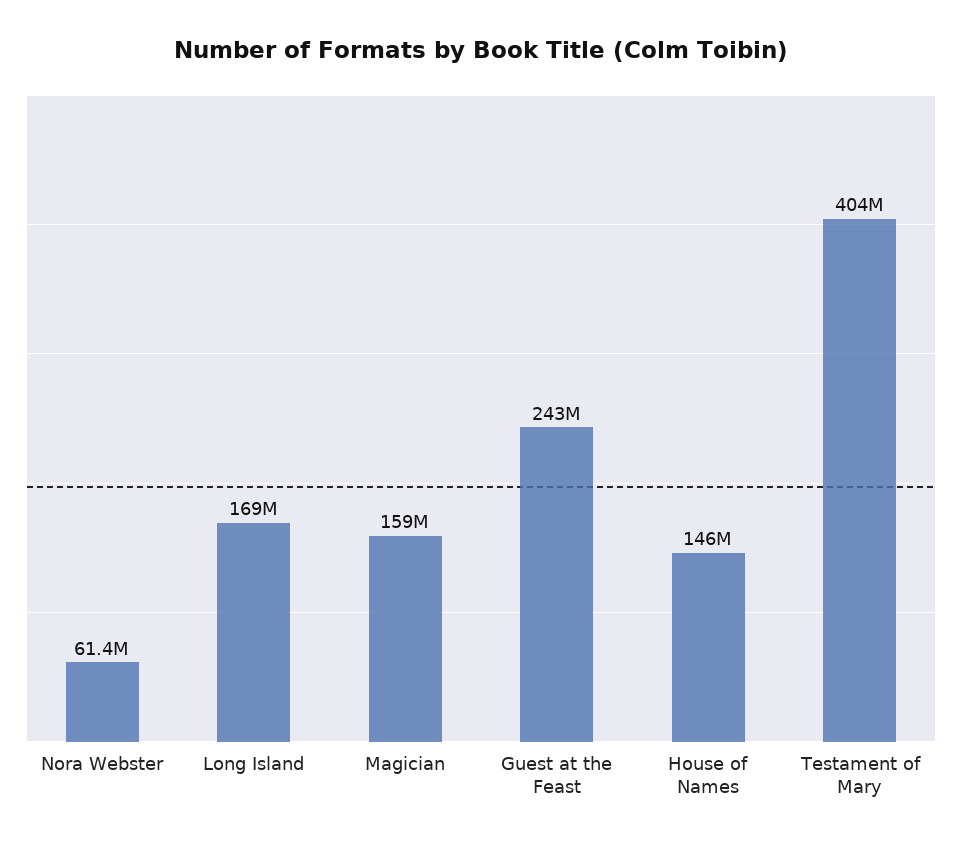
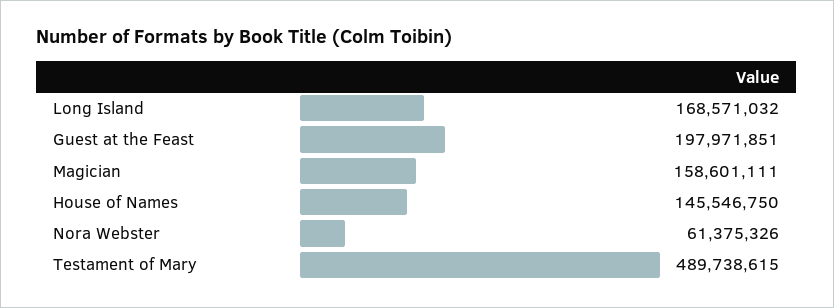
  {
    "Nora Webster": 61375326,
    "Long Island": 168571032,
    "Magician": 158601111,
-   "Guest at the Feast": 243000000,
+   "Guest at the Feast": 197971851,
    "House of Names": 145546750,
-   "Testament of Mary": 404000000
+   "Testament of Mary": 489738615
  }

